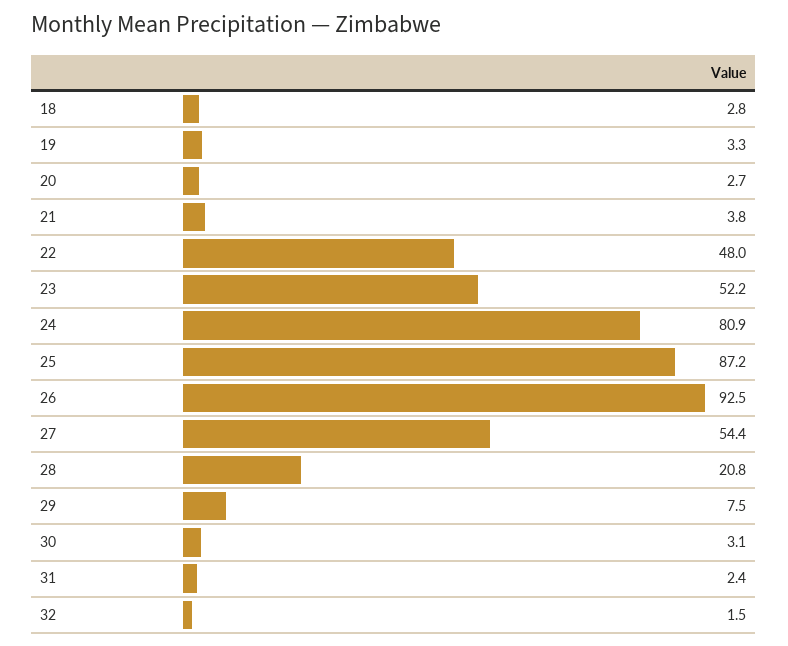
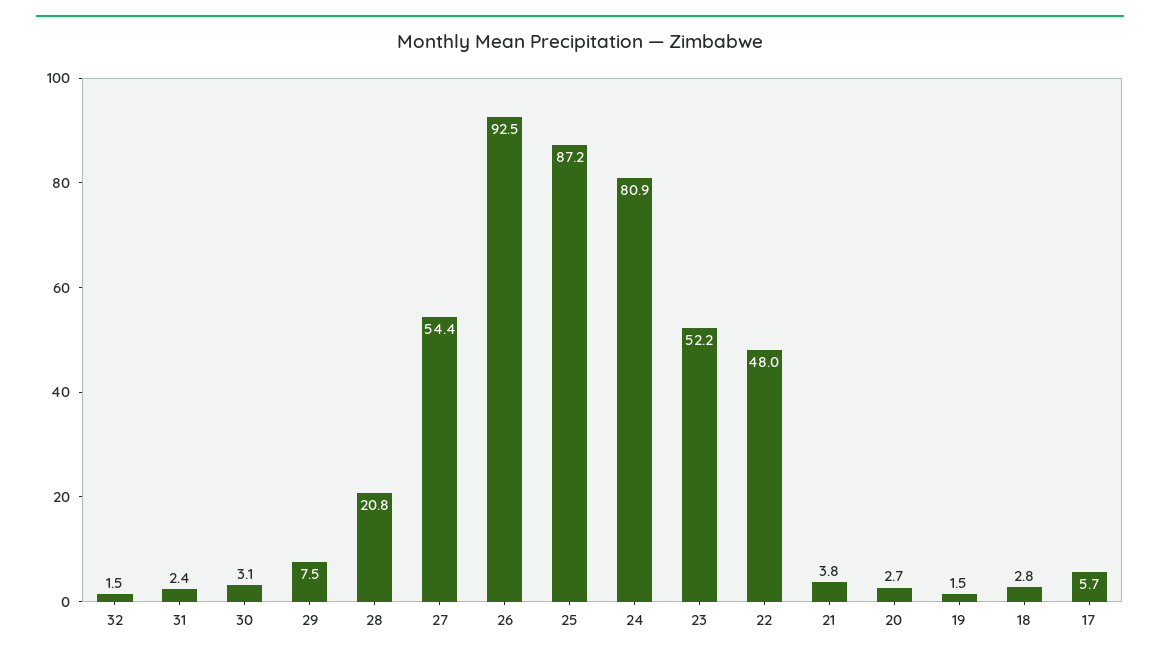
  {
    "18": 2.8,
-   "19": 3.3,
+   "19": 1.5,
    "20": 2.7,
    "21": 3.8,
    "22": 48,
    "23": 52.2,
    "24": 80.9,
    "25": 87.2,
    "26": 92.5,
    "27": 54.4,
    "28": 20.8,
    "29": 7.5,
    "30": 3.1,
    "31": 2.4,
-   "32": 1.5
+   "32": 1.5,
+   "17": 5.7
  }

